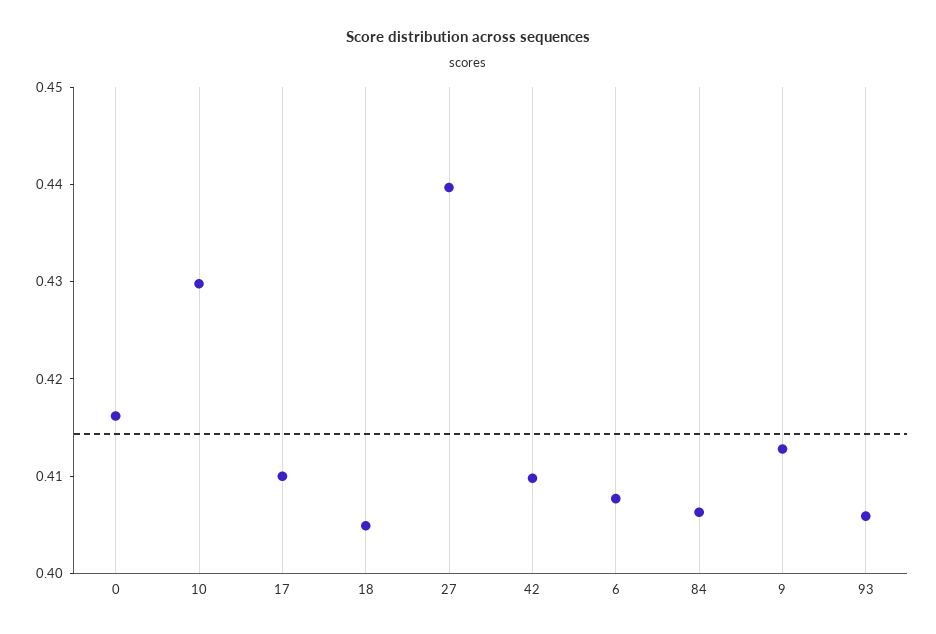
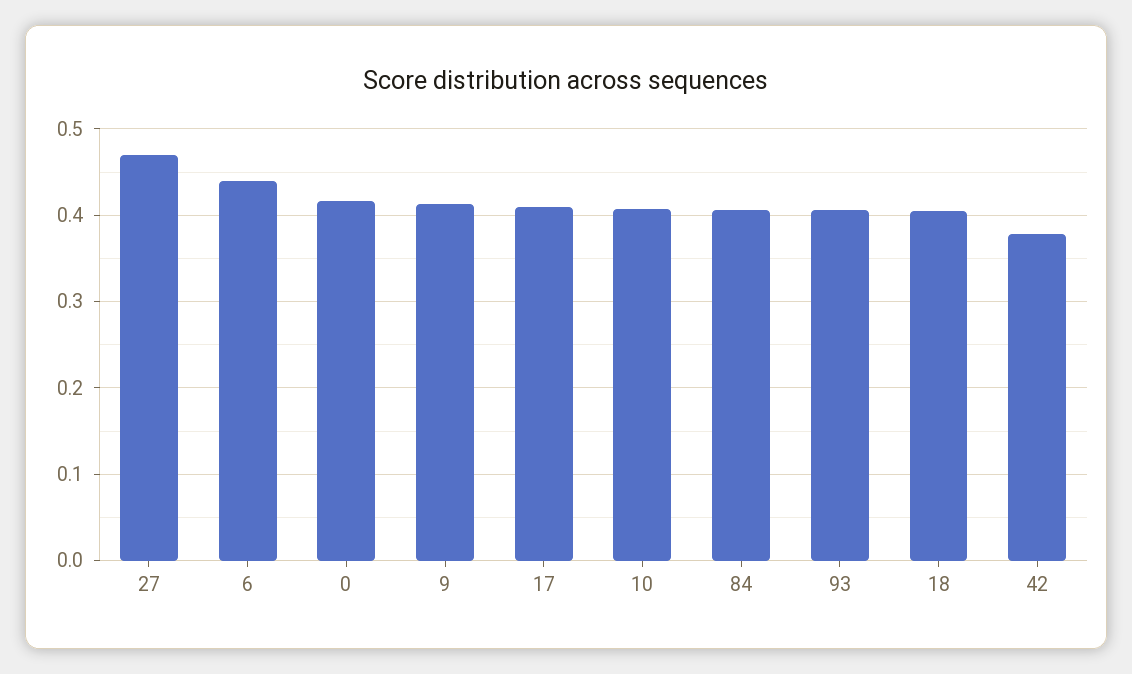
  {
    "0": 0.416,
-   "10": 0.43,
+   "10": 0.41,
    "17": 0.41,
    "18": 0.404,
-   "27": 0.44,
+   "27": 0.47,
-   "42": 0.41,
+   "42": 0.38,
-   "6": 0.408,
+   "6": 0.44,
    "84": 0.406,
    "9": 0.412,
    "93": 0.406
  }

